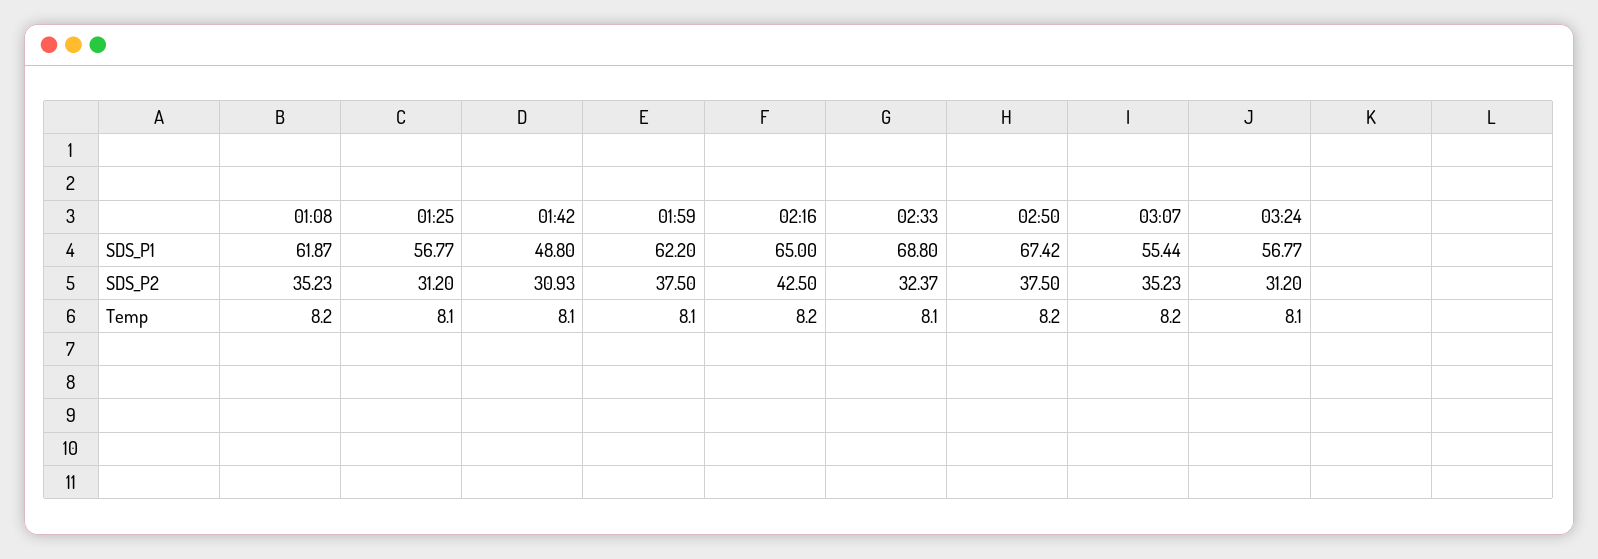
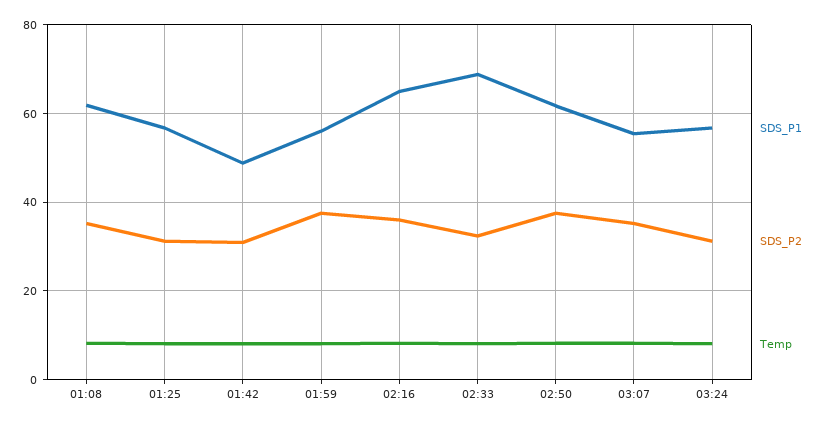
  {
    "SDS_P1": {
      "01:08": 61.87,
      "01:25": 56.77,
      "01:42": 48.8,
-     "01:59": 62.2,
+     "01:59": 56,
      "02:16": 65,
      "02:33": 68.8,
-     "02:50": 67.42,
+     "02:50": 62,
      "03:07": 55.44,
      "03:24": 56.77
    },
    "SDS_P2": {
      "01:08": 35.23,
      "01:25": 31.2,
      "01:42": 30.93,
      "01:59": 37.5,
-     "02:16": 42.5,
+     "02:16": 36,
      "02:33": 32.37,
      "02:50": 37.5,
      "03:07": 35.23,
      "03:24": 31.2
    },
    "Temp": {
      "01:08": 8.2,
      "01:25": 8.1,
      "01:42": 8.1,
      "01:59": 8.1,
      "02:16": 8.2,
      "02:33": 8.1,
      "02:50": 8.2,
      "03:07": 8.2,
      "03:24": 8.1
    }
  }

